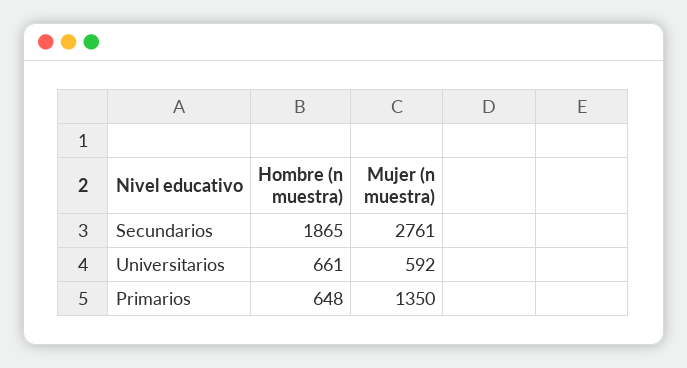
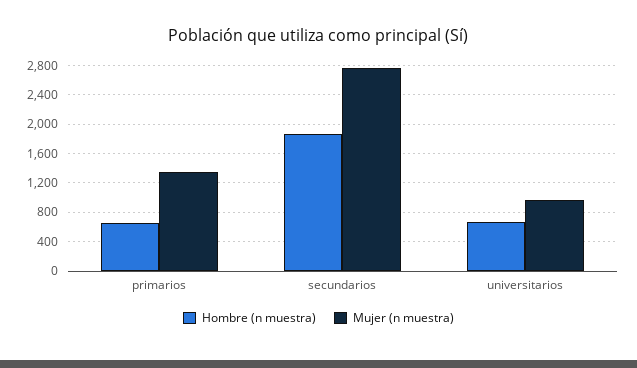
  {
    "Hombre (n muestra)": {
      "Secundarios": 1865,
      "Universitarios": 661,
      "Primarios": 648
    },
    "Mujer (n muestra)": {
      "Secundarios": 2761,
-     "Universitarios": 592,
+     "Universitarios": 1000,
      "Primarios": 1350
    }
  }

